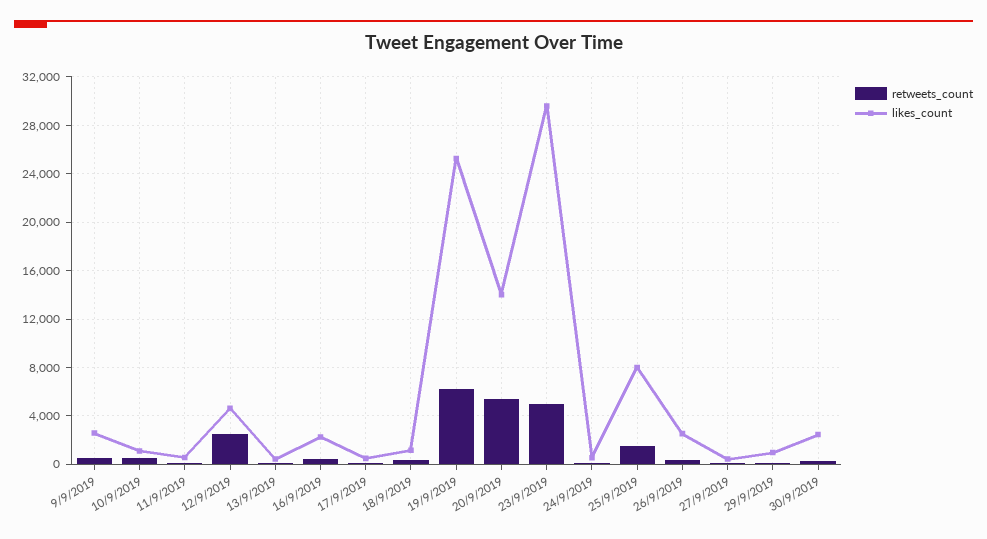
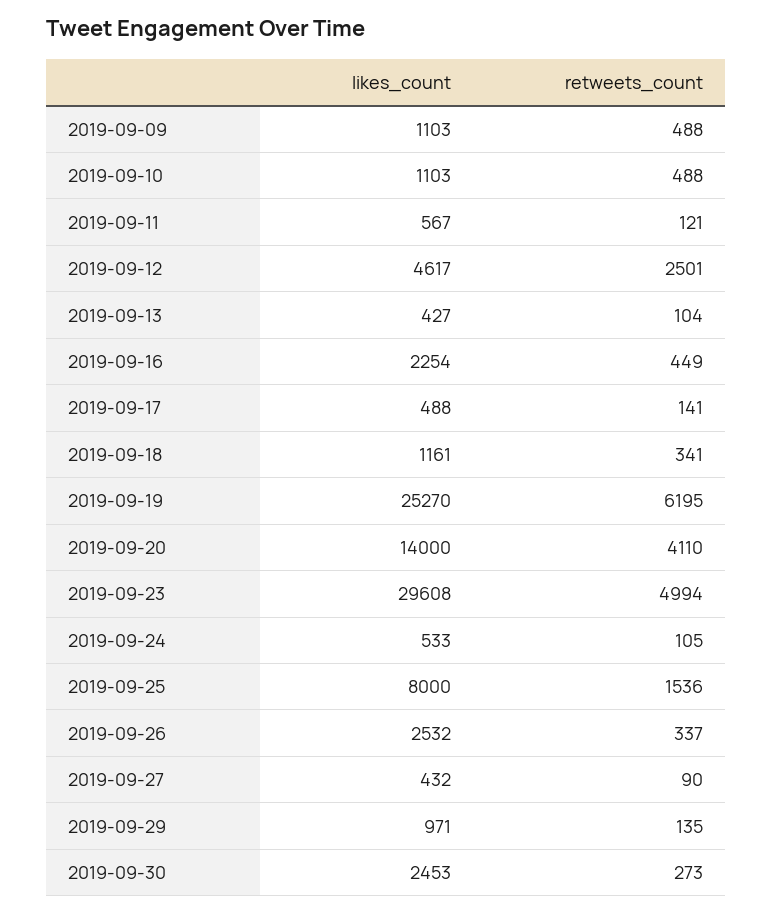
  {
    "retweets_count": {
      "9/9/2019": 488,
      "10/9/2019": 488,
      "11/9/2019": 121,
      "12/9/2019": 2501,
      "13/9/2019": 104,
      "16/9/2019": 449,
      "17/9/2019": 141,
      "18/9/2019": 341,
      "19/9/2019": 6195,
-     "20/9/2019": 5500,
+     "20/9/2019": 4110,
      "23/9/2019": 4994,
      "24/9/2019": 105,
      "25/9/2019": 1536,
      "26/9/2019": 337,
      "27/9/2019": 90,
      "29/9/2019": 135,
      "30/9/2019": 273
    },
    "likes_count": {
-     "9/9/2019": 2500,
+     "9/9/2019": 1103,
      "10/9/2019": 1103,
      "11/9/2019": 567,
      "12/9/2019": 4617,
      "13/9/2019": 427,
      "16/9/2019": 2254,
      "17/9/2019": 488,
      "18/9/2019": 1161,
      "19/9/2019": 25270,
      "20/9/2019": 14000,
      "23/9/2019": 29608,
      "24/9/2019": 533,
      "25/9/2019": 8000,
      "26/9/2019": 2532,
      "27/9/2019": 432,
      "29/9/2019": 971,
      "30/9/2019": 2453
    }
  }

